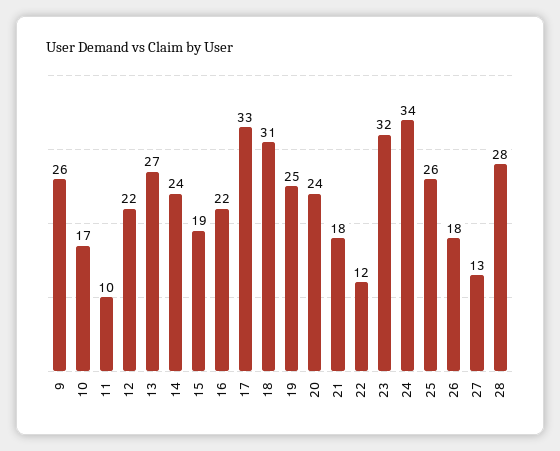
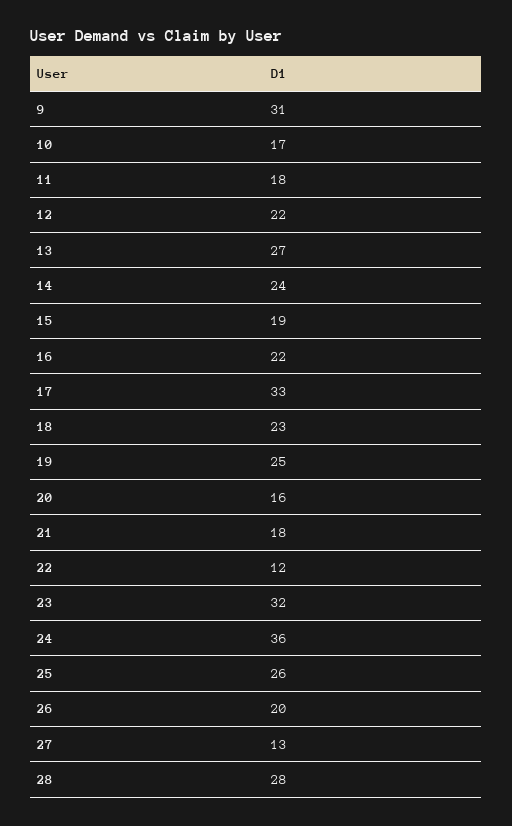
  {
-   "9": 26,
+   "9": 31,
    "10": 17,
-   "11": 10,
+   "11": 18,
    "12": 22,
    "13": 27,
    "14": 24,
    "15": 19,
    "16": 22,
    "17": 33,
-   "18": 31,
+   "18": 23,
    "19": 25,
-   "20": 24,
+   "20": 16,
    "21": 18,
    "22": 12,
    "23": 32,
-   "24": 34,
+   "24": 36,
    "25": 26,
-   "26": 18,
+   "26": 20,
    "27": 13,
    "28": 28
  }

